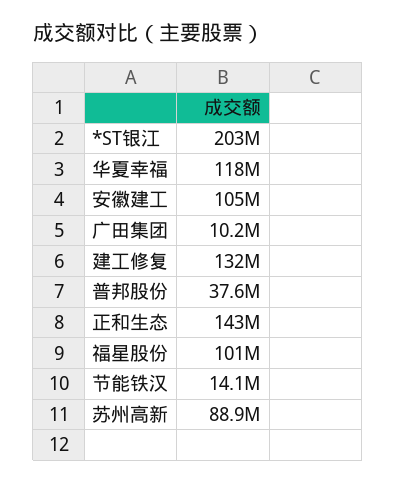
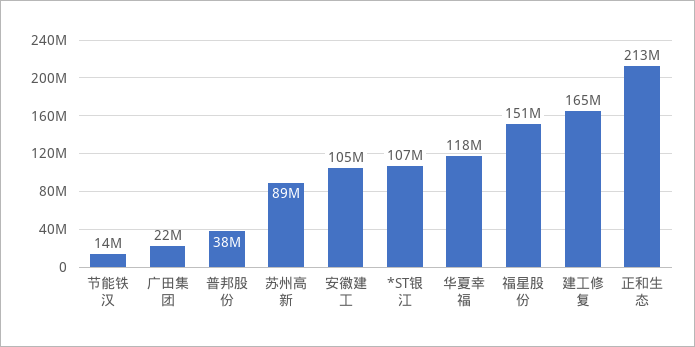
  {
-   "*ST银江": 203000000,
+   "*ST银江": 107000000,
    "华夏幸福": 118000000,
    "安徽建工": 105000000,
-   "广田集团": 10200000,
+   "广田集团": 22000000,
-   "建工修复": 132000000,
+   "建工修复": 165000000,
    "普邦股份": 37600000,
-   "正和生态": 143000000,
+   "正和生态": 213000000,
-   "福星股份": 101000000,
+   "福星股份": 151000000,
    "节能铁汉": 14100000,
    "苏州高新": 88900000
  }

